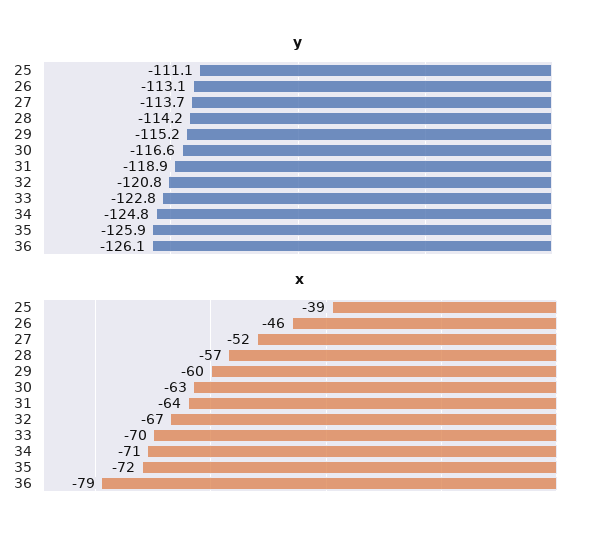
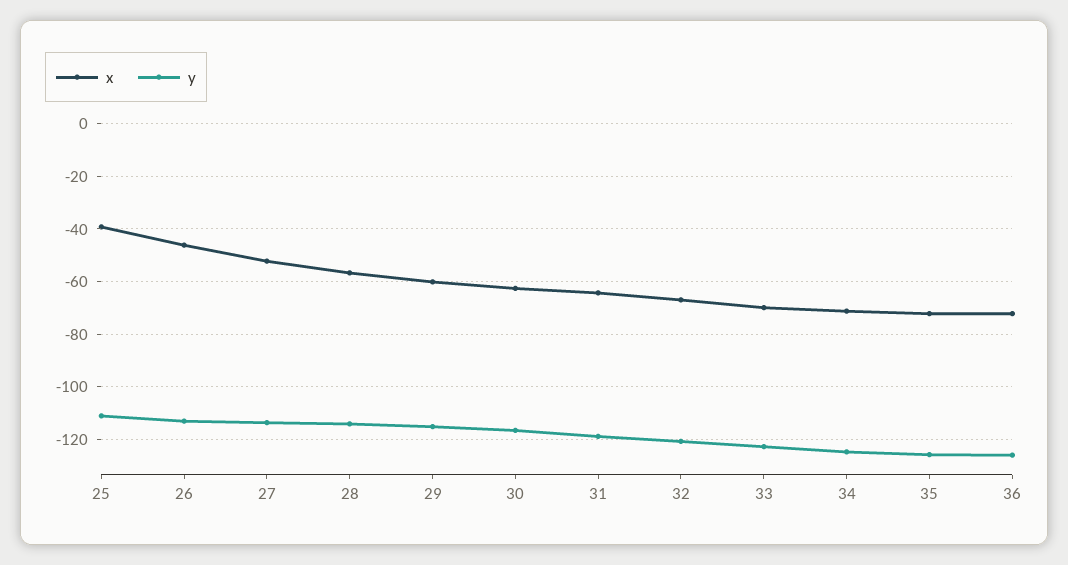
  {
    "y": {
      "25": -111.1,
      "26": -113.1,
      "27": -113.7,
      "28": -114.2,
      "29": -115.2,
      "30": -116.6,
      "31": -118.9,
      "32": -120.8,
      "33": -122.8,
      "34": -124.8,
      "35": -125.9,
      "36": -126.1
    },
    "x": {
      "25": -39,
      "26": -46,
      "27": -52,
      "28": -57,
      "29": -60,
      "30": -63,
      "31": -64,
      "32": -67,
      "33": -70,
      "34": -71,
      "35": -72,
-     "36": -79
+     "36": -72.5
    }
  }

